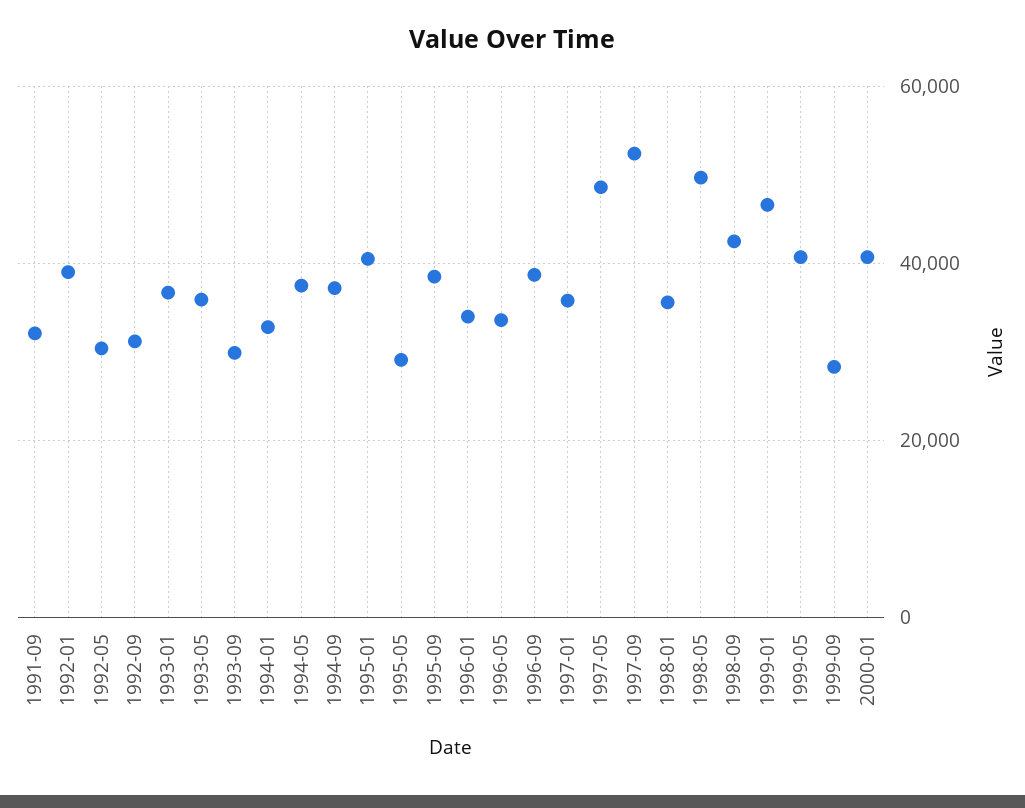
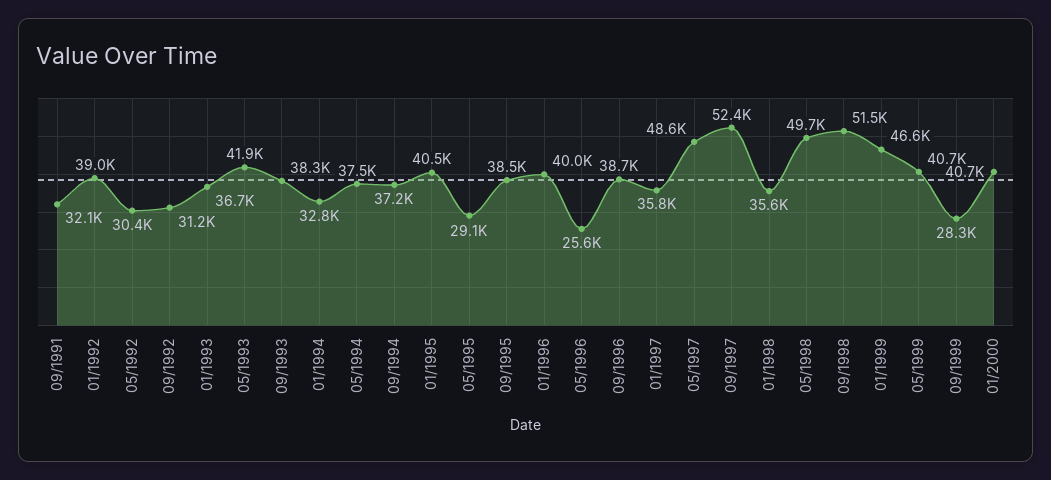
  {
    "1991-09": 32100,
    "1992-01": 39000,
    "1992-05": 30400,
    "1992-09": 31200,
    "1993-01": 36700,
-   "1993-05": 36000,
+   "1993-05": 41900,
-   "1993-09": 30000,
+   "1993-09": 38300,
    "1994-01": 32800,
    "1994-05": 37500,
    "1994-09": 37200,
    "1995-01": 40500,
    "1995-05": 29100,
    "1995-09": 38500,
-   "1996-01": 34000,
+   "1996-01": 40000,
-   "1996-05": 34000,
+   "1996-05": 25600,
    "1996-09": 38700,
    "1997-01": 35800,
    "1997-05": 48600,
    "1997-09": 52400,
    "1998-01": 35600,
    "1998-05": 49700,
-   "1998-09": 42000,
+   "1998-09": 51500,
    "1999-01": 46600,
    "1999-05": 40700,
    "1999-09": 28300,
    "2000-01": 40700
  }

